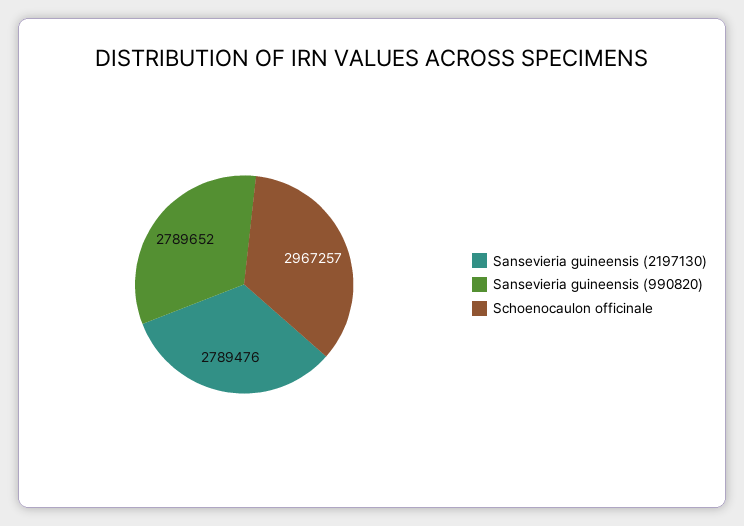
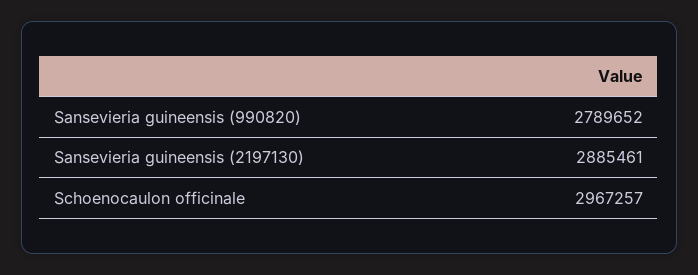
  {
-   "Sansevieria guineensis (2197130)": 2789476,
+   "Sansevieria guineensis (2197130)": 2885461,
    "Sansevieria guineensis (990820)": 2789652,
    "Schoenocaulon officinale": 2967257
  }

